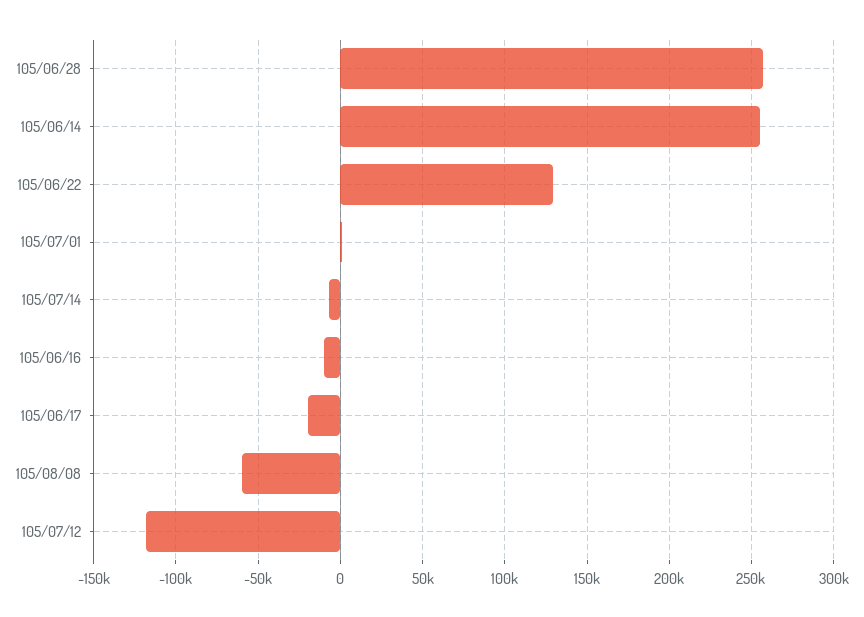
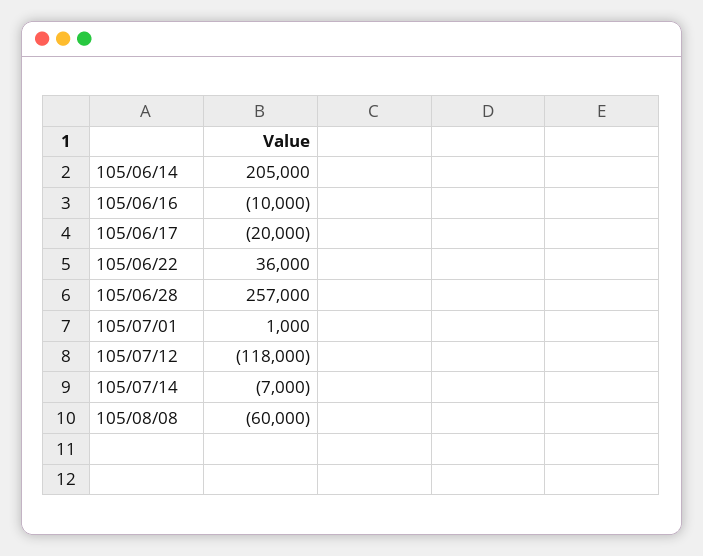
  {
    "105/06/28": 257000,
-   "105/06/14": 255000,
+   "105/06/14": 205000,
-   "105/06/22": 130000,
+   "105/06/22": 36000,
    "105/07/01": 1000,
    "105/07/14": -7000,
    "105/06/16": -10000,
    "105/06/17": -20000,
    "105/08/08": -60000,
    "105/07/12": -118000
  }

